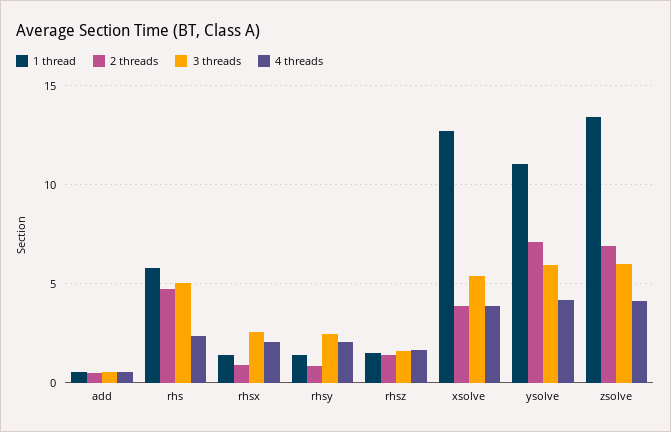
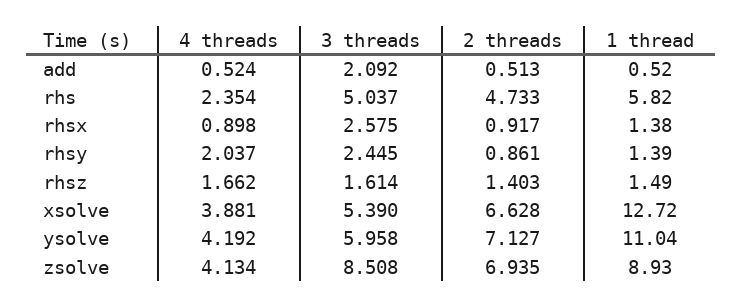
  {
    "1 thread": {
      "add": 0.52,
      "rhs": 5.82,
      "rhsx": 1.38,
      "rhsy": 1.39,
      "rhsz": 1.49,
      "xsolve": 12.72,
      "ysolve": 11.04,
-     "zsolve": 13.5
+     "zsolve": 8.93
    },
    "2 threads": {
      "add": 0.513,
      "rhs": 4.733,
      "rhsx": 0.917,
      "rhsy": 0.861,
      "rhsz": 1.403,
-     "xsolve": 4,
+     "xsolve": 6.628,
      "ysolve": 7.127,
      "zsolve": 6.935
    },
    "3 threads": {
-     "add": 0.5,
+     "add": 2.092,
      "rhs": 5.037,
      "rhsx": 2.575,
      "rhsy": 2.445,
      "rhsz": 1.614,
      "xsolve": 5.39,
      "ysolve": 5.958,
-     "zsolve": 6
+     "zsolve": 8.508
    },
    "4 threads": {
      "add": 0.524,
      "rhs": 2.354,
-     "rhsx": 2,
+     "rhsx": 0.898,
      "rhsy": 2.037,
      "rhsz": 1.662,
      "xsolve": 3.881,
      "ysolve": 4.192,
      "zsolve": 4.134
    }
  }

